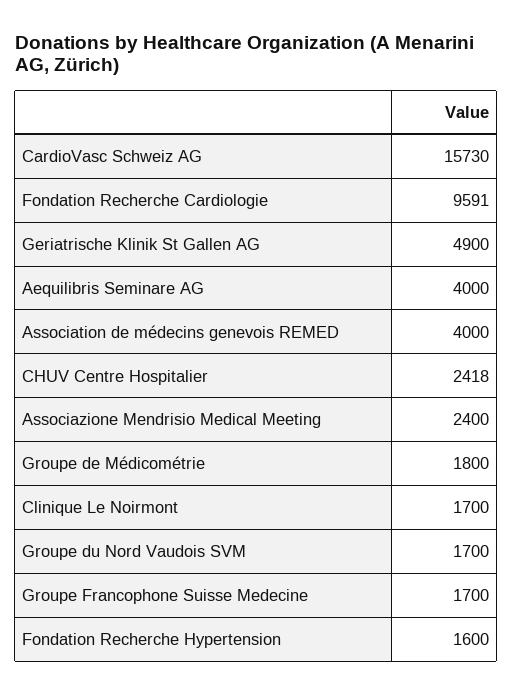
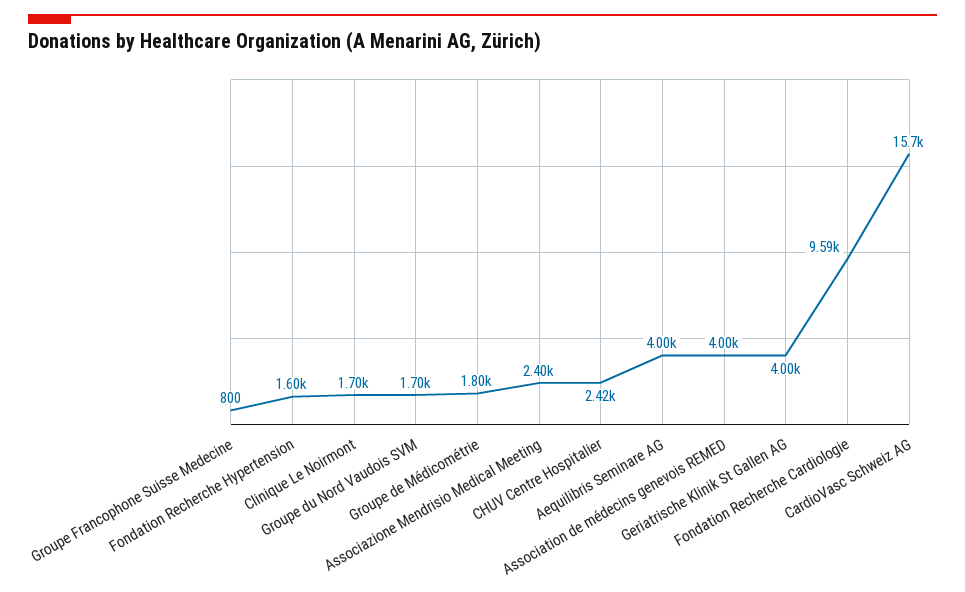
  {
    "CardioVasc Schweiz AG": 15730,
    "Fondation Recherche Cardiologie": 9591,
-   "Geriatrische Klinik St Gallen AG": 4900,
+   "Geriatrische Klinik St Gallen AG": 4000,
    "Aequilibris Seminare AG": 4000,
    "Association de médecins genevois REMED": 4000,
    "CHUV Centre Hospitalier": 2418,
    "Associazione Mendrisio Medical Meeting": 2400,
    "Groupe de Médicométrie": 1800,
    "Clinique Le Noirmont": 1700,
    "Groupe du Nord Vaudois SVM": 1700,
-   "Groupe Francophone Suisse Medecine": 1700,
+   "Groupe Francophone Suisse Medecine": 800,
    "Fondation Recherche Hypertension": 1600
  }

